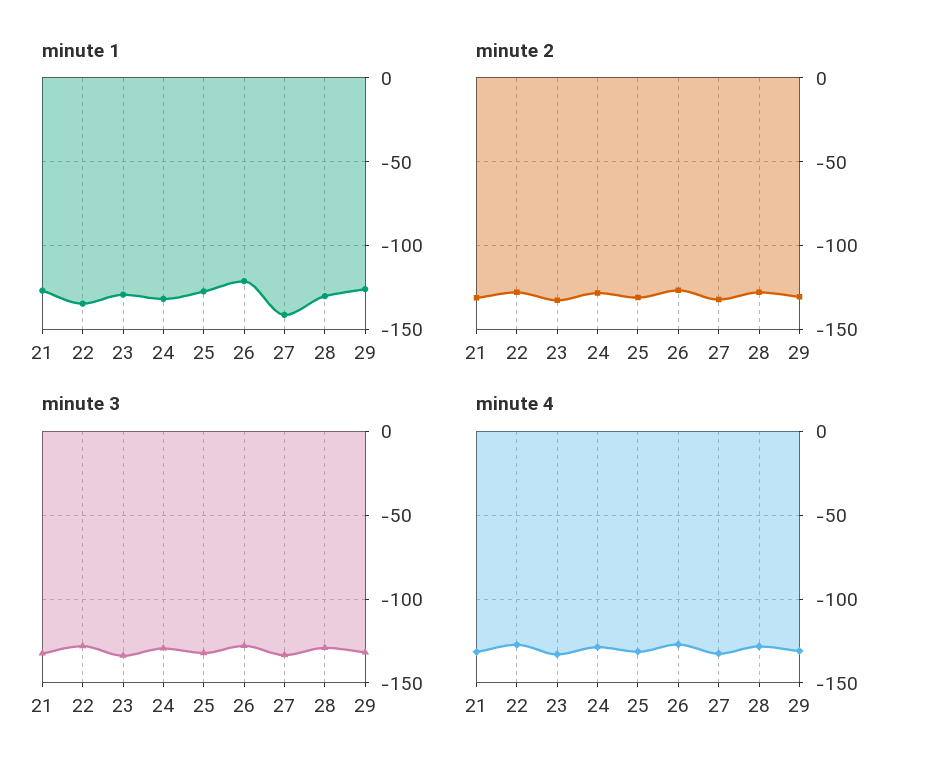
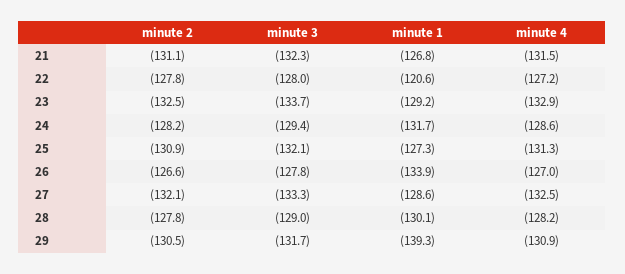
  {
    "minute 1": {
      "21": -126.8,
-     "22": -135,
+     "22": -120.6,
      "23": -129.2,
      "24": -131.7,
      "25": -127.3,
-     "26": -120,
+     "26": -133.9,
-     "27": -140,
+     "27": -128.6,
      "28": -130.1,
-     "29": -125
+     "29": -139.3
    },
    "minute 2": {
      "21": -131.1,
      "22": -127.8,
      "23": -132.5,
      "24": -128.2,
      "25": -130.9,
      "26": -126.6,
      "27": -132.1,
      "28": -127.8,
      "29": -130.5
    },
    "minute 3": {
      "21": -132.3,
      "22": -128,
      "23": -133.7,
      "24": -129.4,
      "25": -132.1,
      "26": -127.8,
      "27": -133.3,
      "28": -129,
      "29": -131.7
    },
    "minute 4": {
      "21": -131.5,
      "22": -127.2,
      "23": -132.9,
      "24": -128.6,
      "25": -131.3,
      "26": -127,
      "27": -132.5,
      "28": -128.2,
      "29": -130.9
    }
  }

